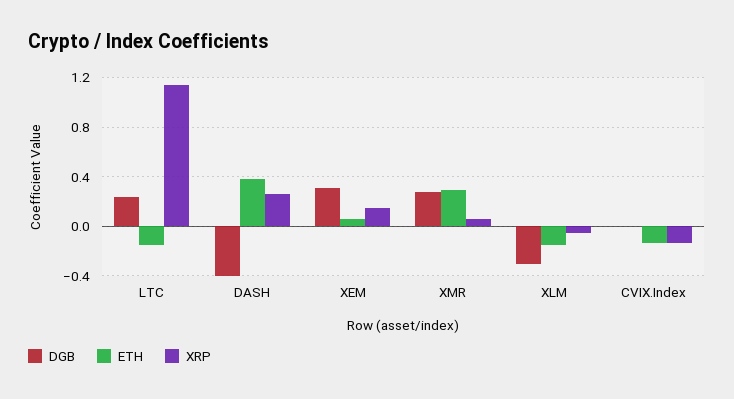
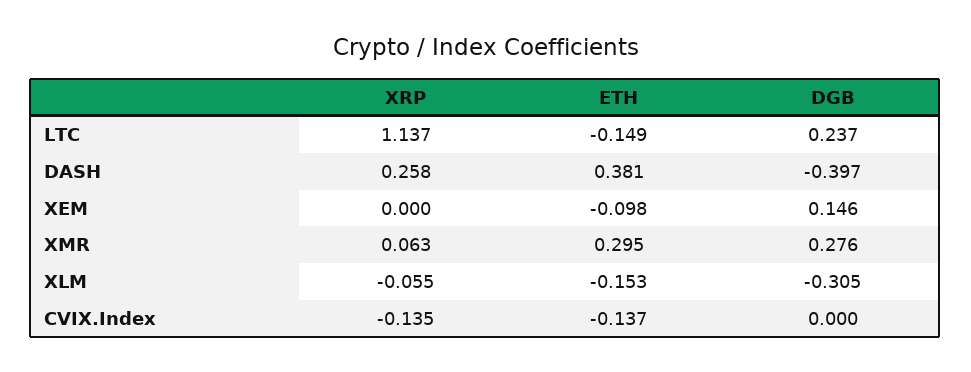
  {
    "DGB": {
      "LTC": 0.237,
      "DASH": -0.397,
-     "XEM": 0.3,
+     "XEM": 0.146,
      "XMR": 0.276,
      "XLM": -0.305,
      "CVIX.Index": 0
    },
    "ETH": {
      "LTC": -0.149,
      "DASH": 0.381,
-     "XEM": 0.05,
+     "XEM": -0.098,
      "XMR": 0.295,
      "XLM": -0.153,
      "CVIX.Index": -0.137
    },
    "XRP": {
      "LTC": 1.137,
      "DASH": 0.258,
-     "XEM": 0.15,
+     "XEM": 0,
      "XMR": 0.063,
      "XLM": -0.055,
      "CVIX.Index": -0.135
    }
  }

